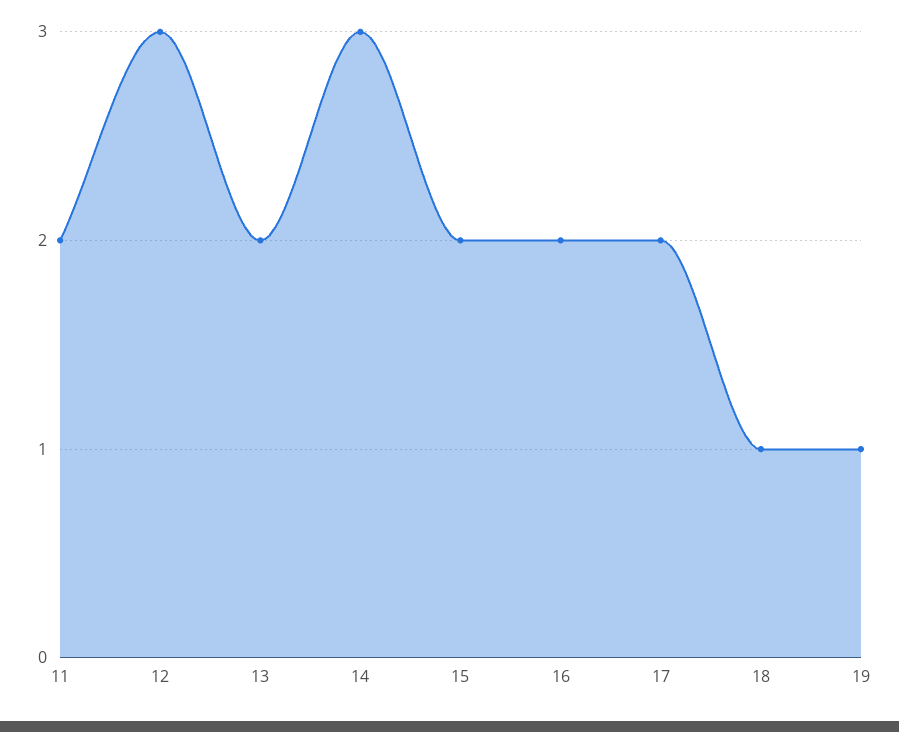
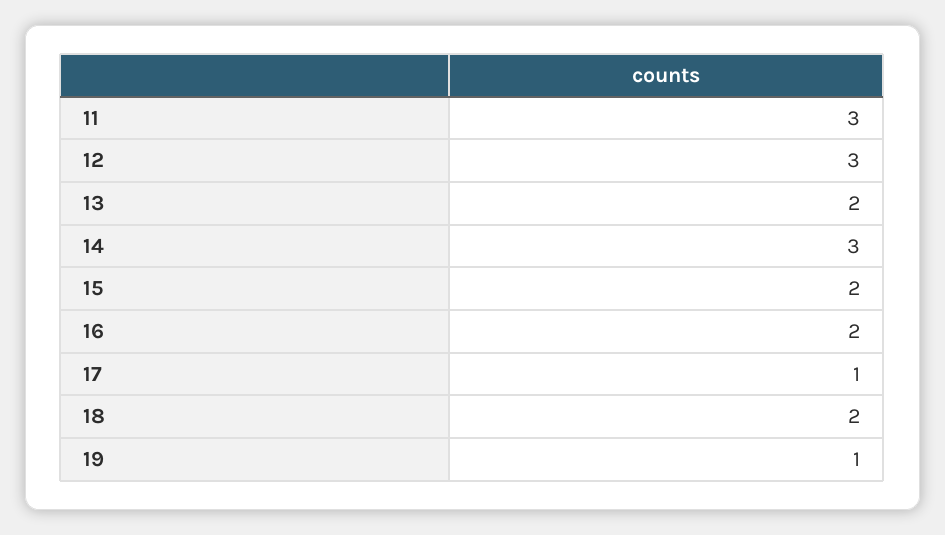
  {
-   "11": 2,
+   "11": 3,
    "12": 3,
    "13": 2,
    "14": 3,
    "15": 2,
    "16": 2,
-   "17": 2,
+   "17": 1,
-   "18": 1,
+   "18": 2,
    "19": 1
  }

